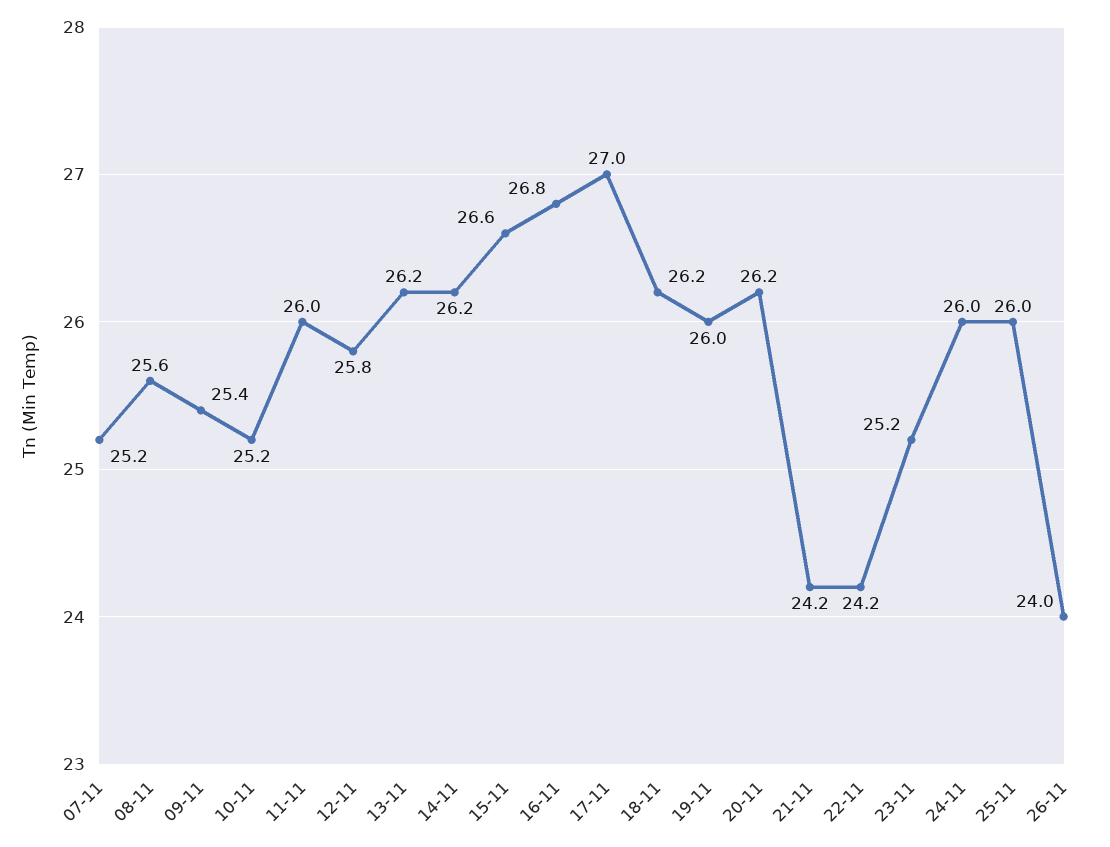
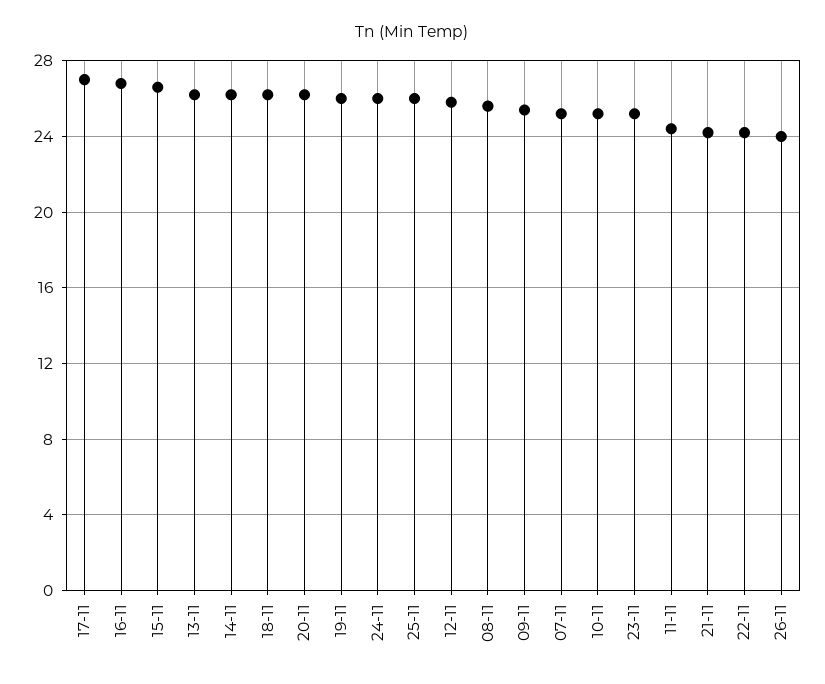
  {
    "07-11": 25.2,
    "08-11": 25.6,
    "09-11": 25.4,
    "10-11": 25.2,
-   "11-11": 26,
+   "11-11": 24.5,
    "12-11": 25.8,
    "13-11": 26.2,
    "14-11": 26.2,
    "15-11": 26.6,
    "16-11": 26.8,
    "17-11": 27,
    "18-11": 26.2,
    "19-11": 26,
    "20-11": 26.2,
    "21-11": 24.2,
    "22-11": 24.2,
    "23-11": 25.2,
    "24-11": 26,
    "25-11": 26,
    "26-11": 24
  }

